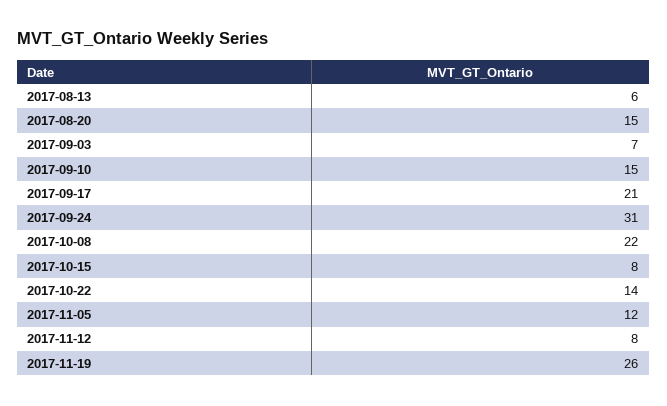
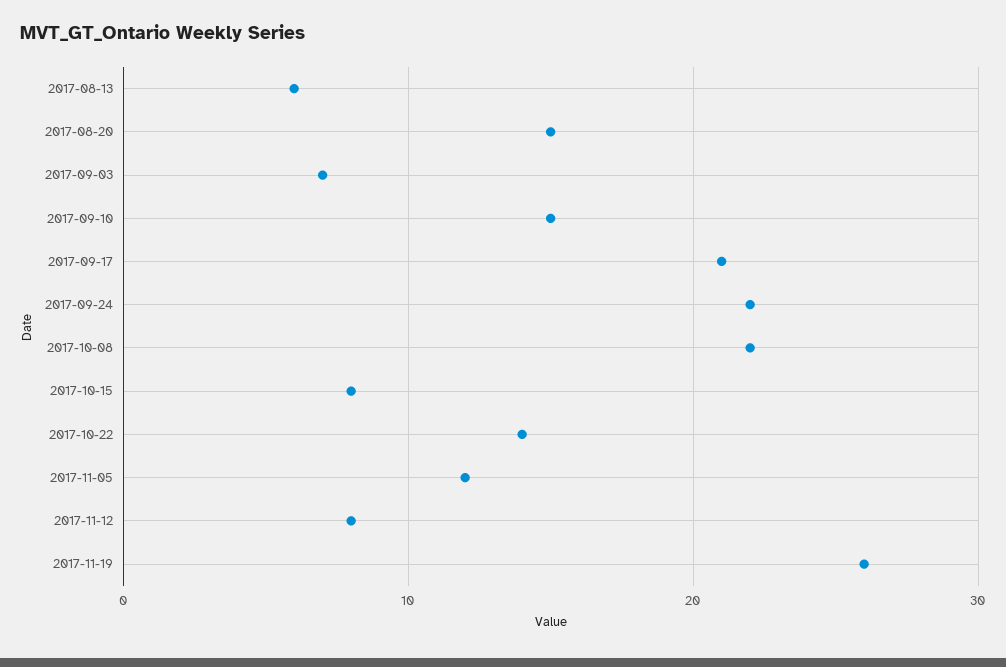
  {
    "2017-08-13": 6,
    "2017-08-20": 15,
    "2017-09-03": 7,
    "2017-09-10": 15,
    "2017-09-17": 21,
-   "2017-09-24": 31,
+   "2017-09-24": 22,
    "2017-10-08": 22,
    "2017-10-15": 8,
    "2017-10-22": 14,
    "2017-11-05": 12,
    "2017-11-12": 8,
    "2017-11-19": 26
  }

